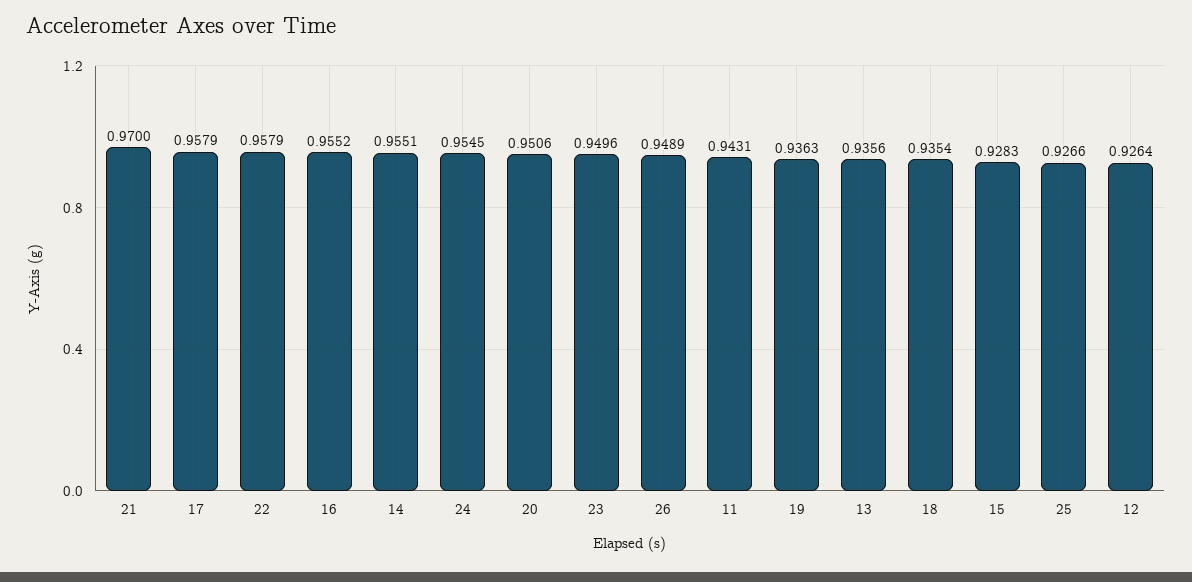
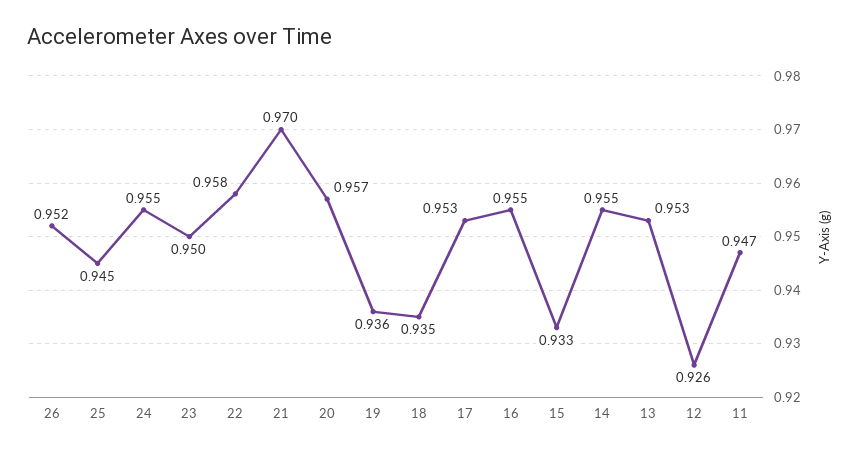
  {
    "21": 0.97,
-   "17": 0.9579,
+   "17": 0.953,
    "22": 0.9579,
    "16": 0.9552,
    "14": 0.9551,
    "24": 0.9545,
-   "20": 0.9506,
+   "20": 0.957,
    "23": 0.9496,
-   "26": 0.9489,
+   "26": 0.952,
-   "11": 0.9431,
+   "11": 0.947,
    "19": 0.9363,
-   "13": 0.9356,
+   "13": 0.953,
    "18": 0.9354,
-   "15": 0.9283,
+   "15": 0.933,
-   "25": 0.9266,
+   "25": 0.945,
    "12": 0.9264
  }

